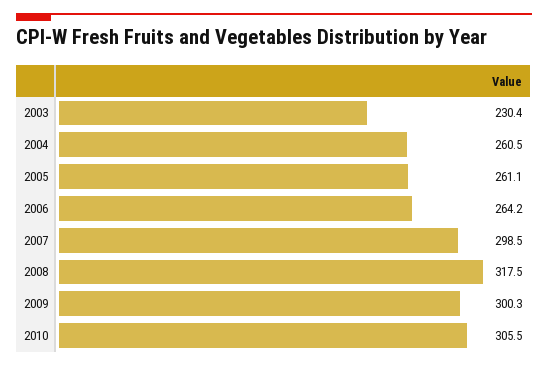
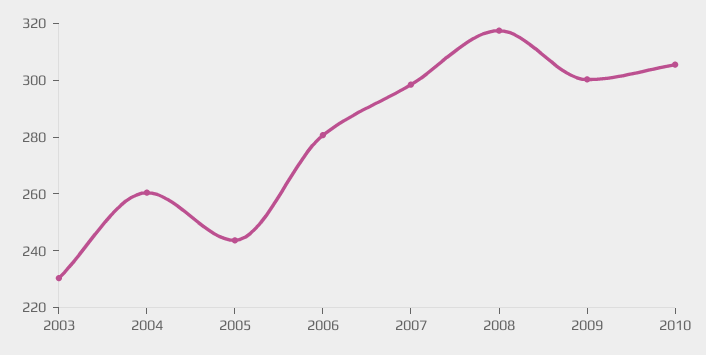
  {
    "2003": 230.4,
    "2004": 260.5,
-   "2005": 261.1,
+   "2005": 245,
-   "2006": 264.2,
+   "2006": 280,
    "2007": 298.5,
    "2008": 317.5,
    "2009": 300.3,
    "2010": 305.5
  }

